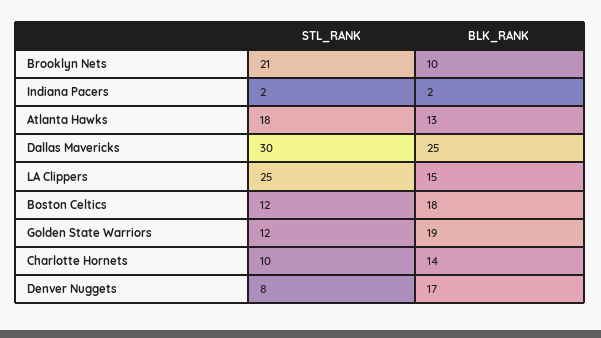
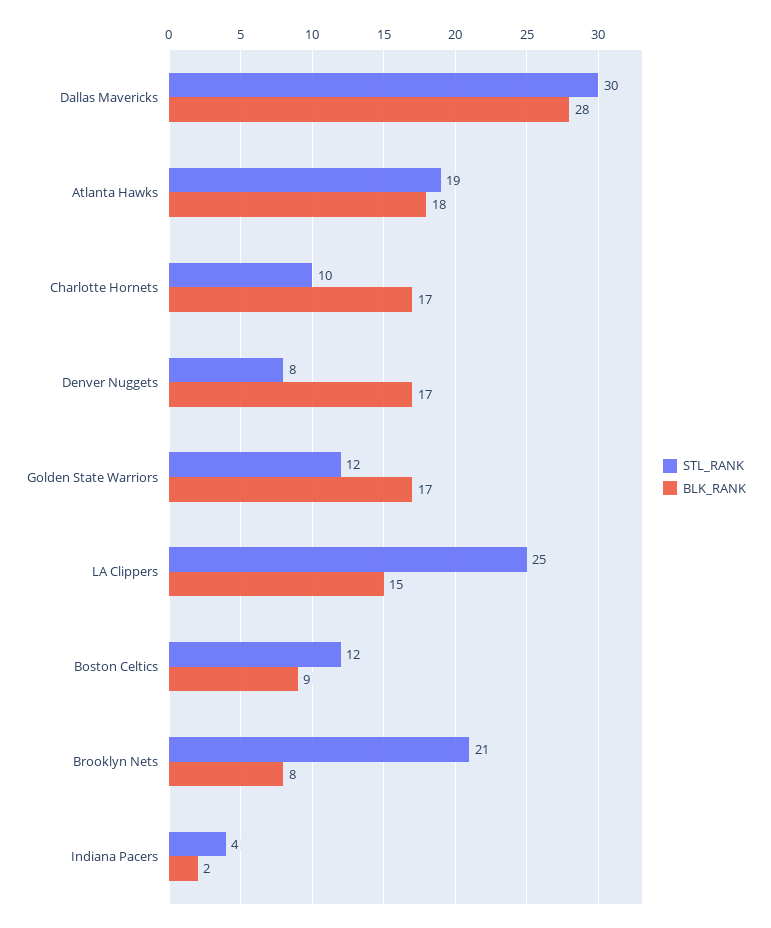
  {
    "STL_RANK": {
      "Brooklyn Nets": 21,
-     "Indiana Pacers": 2,
+     "Indiana Pacers": 4,
-     "Atlanta Hawks": 18,
+     "Atlanta Hawks": 19,
      "Dallas Mavericks": 30,
      "LA Clippers": 25,
      "Boston Celtics": 12,
      "Golden State Warriors": 12,
      "Charlotte Hornets": 10,
      "Denver Nuggets": 8
    },
    "BLK_RANK": {
-     "Brooklyn Nets": 10,
+     "Brooklyn Nets": 8,
      "Indiana Pacers": 2,
-     "Atlanta Hawks": 13,
+     "Atlanta Hawks": 18,
-     "Dallas Mavericks": 25,
+     "Dallas Mavericks": 28,
      "LA Clippers": 15,
-     "Boston Celtics": 18,
+     "Boston Celtics": 9,
-     "Golden State Warriors": 19,
+     "Golden State Warriors": 17,
-     "Charlotte Hornets": 14,
+     "Charlotte Hornets": 17,
      "Denver Nuggets": 17
    }
  }

